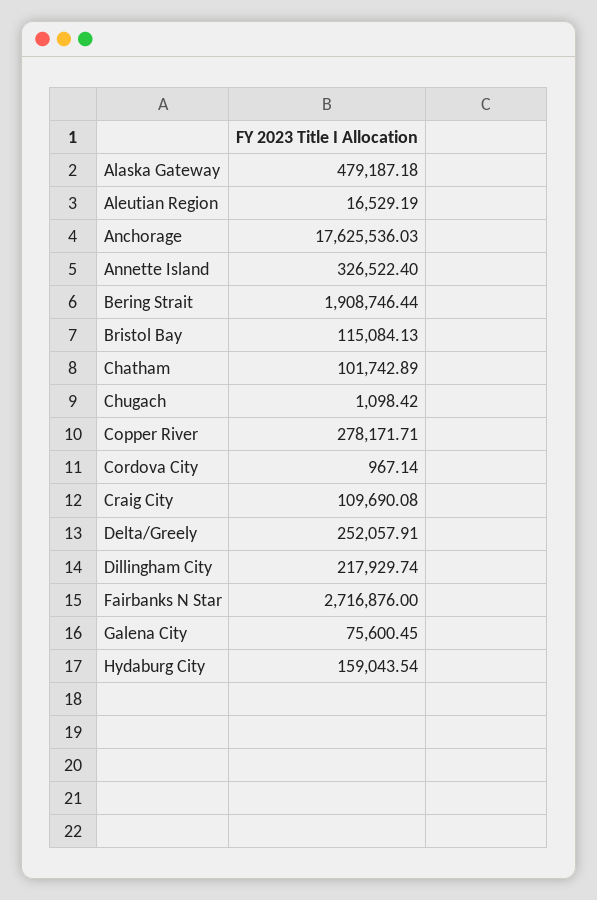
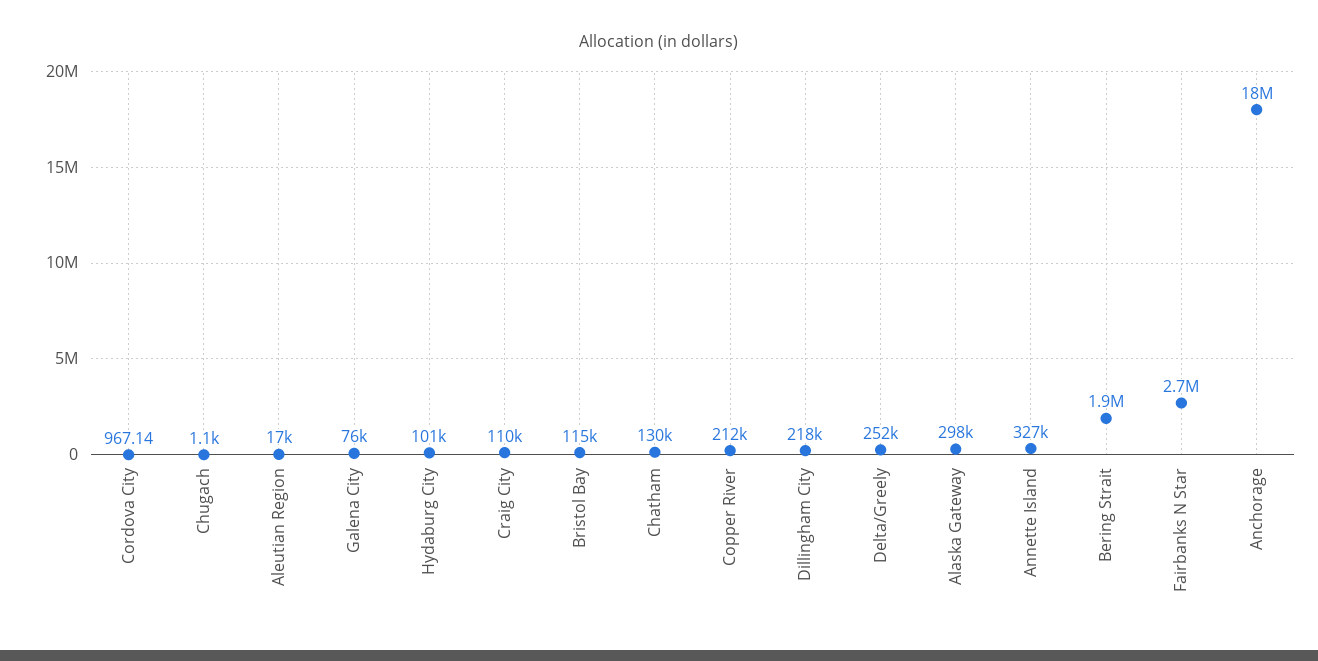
  {
-   "Alaska Gateway": 479187.18,
+   "Alaska Gateway": 298000,
    "Aleutian Region": 16529.19,
    "Anchorage": 17625536.03,
    "Annette Island": 326522.4,
    "Bering Strait": 1908746.44,
    "Bristol Bay": 115084.13,
-   "Chatham": 101742.89,
+   "Chatham": 130000,
    "Chugach": 1098.42,
-   "Copper River": 278171.71,
+   "Copper River": 212000,
    "Cordova City": 967.14,
    "Craig City": 109690.08,
    "Delta/Greely": 252057.91,
    "Dillingham City": 217929.74,
    "Fairbanks N Star": 2716876,
    "Galena City": 75600.45,
-   "Hydaburg City": 159043.54
+   "Hydaburg City": 101000
  }

